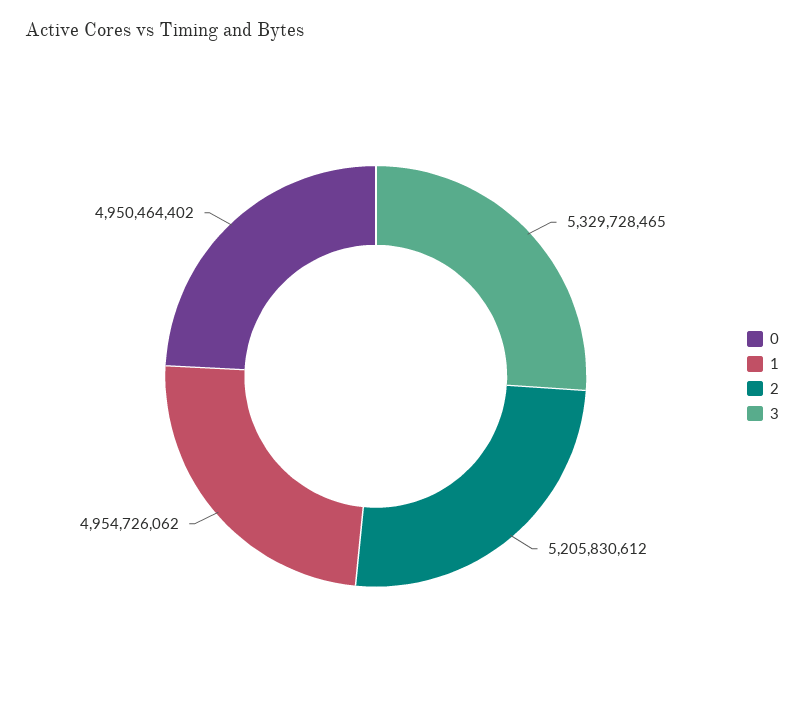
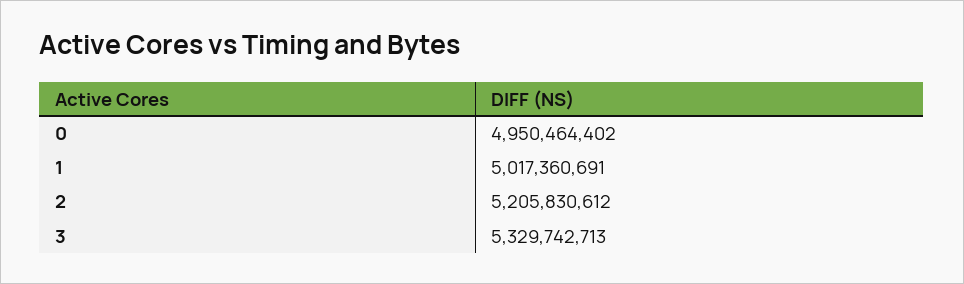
  {
    "0": 4950464402,
-   "1": 4954726062,
+   "1": 5017360691,
    "2": 5205830612,
-   "3": 5329728465
+   "3": 5329742713
  }

